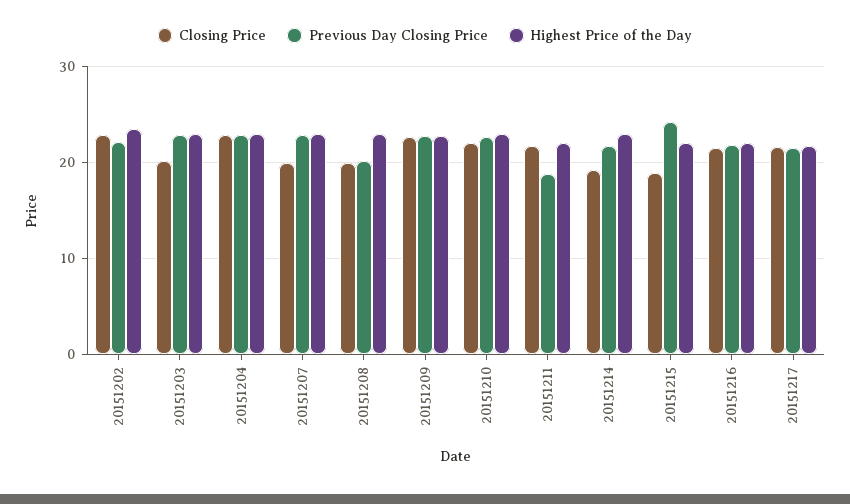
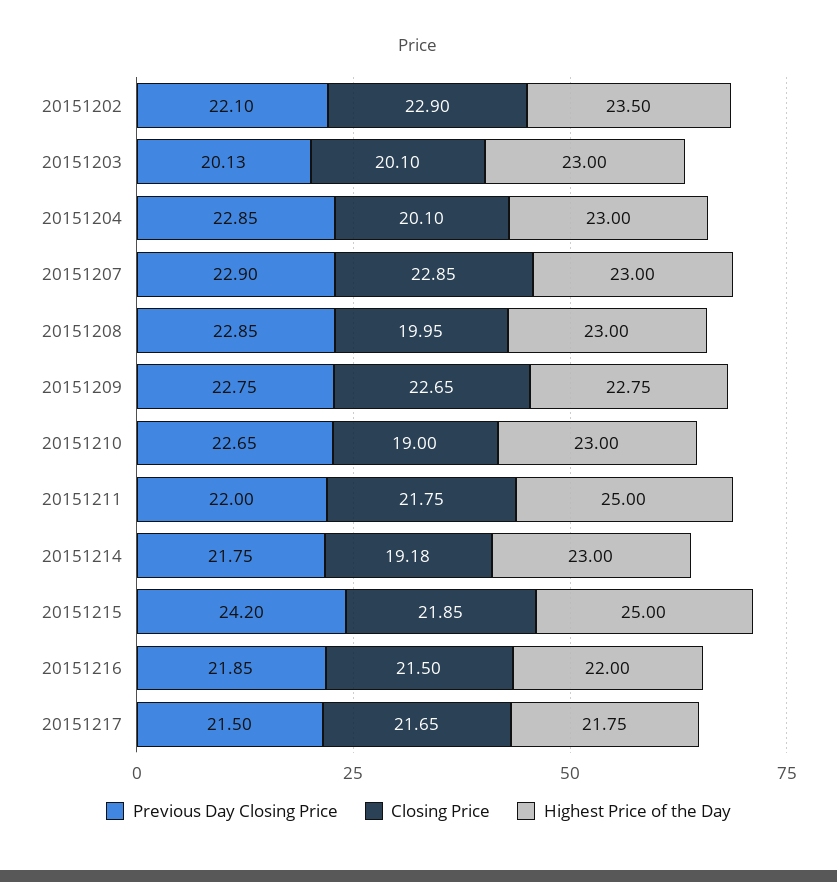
  {
    "Closing Price": {
      "20151202": 22.9,
      "20151203": 20.1,
-     "20151204": 23,
+     "20151204": 20.1,
-     "20151207": 20,
+     "20151207": 22.85,
      "20151208": 19.95,
      "20151209": 22.65,
-     "20151210": 22,
+     "20151210": 19,
      "20151211": 21.75,
      "20151214": 19.18,
-     "20151215": 19,
+     "20151215": 21.85,
      "20151216": 21.5,
      "20151217": 21.65
    },
    "Previous Day Closing Price": {
      "20151202": 22.1,
-     "20151203": 23,
+     "20151203": 20.13,
      "20151204": 22.85,
      "20151207": 22.9,
-     "20151208": 20,
+     "20151208": 22.85,
      "20151209": 22.75,
      "20151210": 22.65,
-     "20151211": 19,
+     "20151211": 22,
      "20151214": 21.75,
      "20151215": 24.2,
      "20151216": 21.85,
      "20151217": 21.5
    },
    "Highest Price of the Day": {
      "20151202": 23.5,
      "20151203": 23,
      "20151204": 23,
      "20151207": 23,
      "20151208": 23,
      "20151209": 22.75,
      "20151210": 23,
-     "20151211": 22,
+     "20151211": 25,
      "20151214": 23,
-     "20151215": 22,
+     "20151215": 25,
      "20151216": 22,
      "20151217": 21.75
    }
  }

